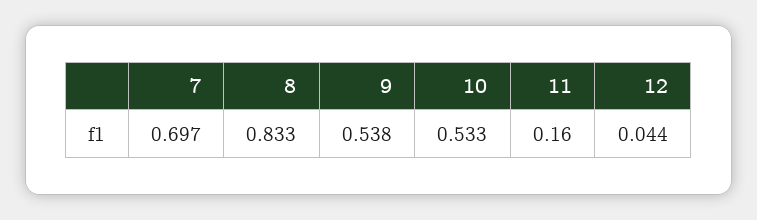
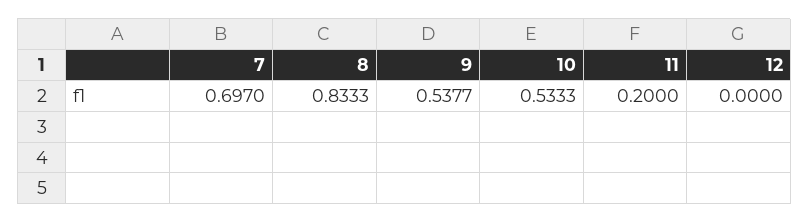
  {
    "7": 0.697,
    "8": 0.8333,
    "9": 0.5377,
    "10": 0.5333,
-   "11": 0.16,
+   "11": 0.2,
-   "12": 0.044
+   "12": 0
  }

